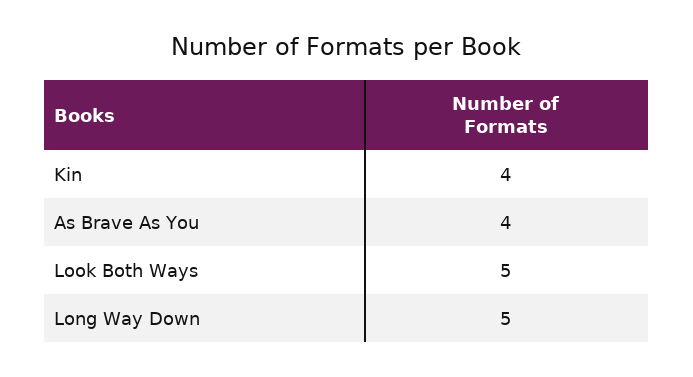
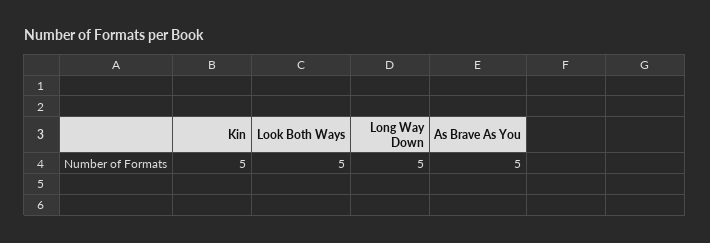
  {
-   "Kin": 4,
+   "Kin": 5,
-   "As Brave As You": 4,
+   "As Brave As You": 5,
    "Look Both Ways": 5,
    "Long Way Down": 5
  }

